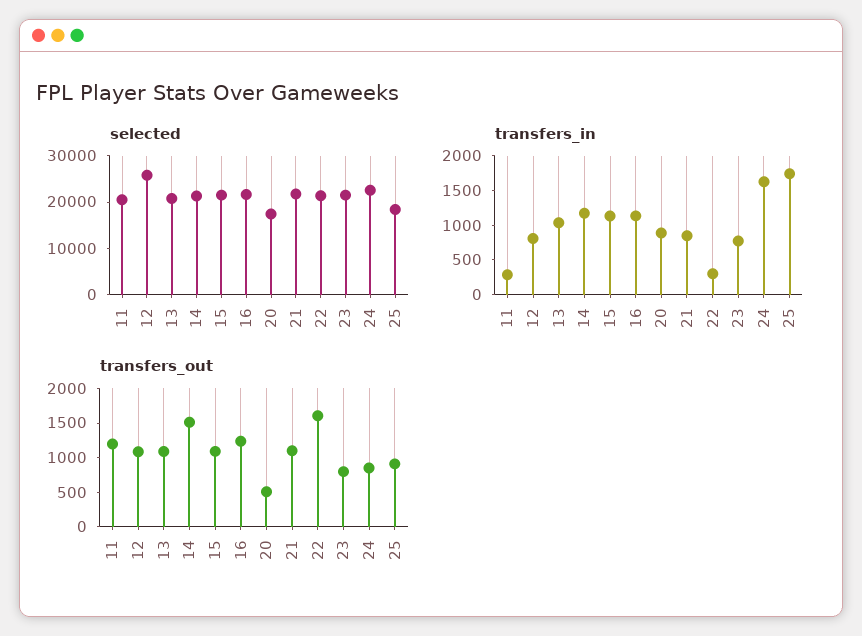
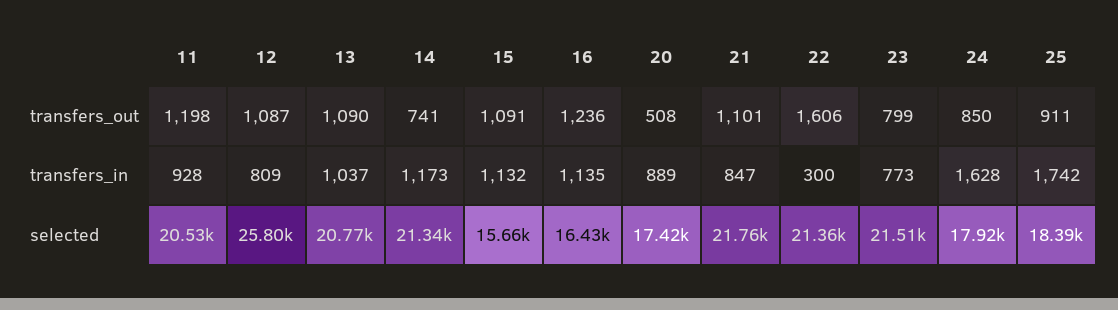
  {
    "selected": {
      "11": 20530,
      "12": 25800,
      "13": 20770,
      "14": 21340,
-     "15": 22000,
+     "15": 15660,
-     "16": 22000,
+     "16": 16430,
      "20": 17420,
      "21": 21760,
      "22": 21360,
      "23": 21510,
-     "24": 22000,
+     "24": 17920,
      "25": 18390
    },
    "transfers_in": {
-     "11": 250,
+     "11": 928,
      "12": 809,
      "13": 1037,
      "14": 1173,
      "15": 1132,
      "16": 1135,
      "20": 889,
      "21": 847,
      "22": 300,
      "23": 773,
      "24": 1628,
      "25": 1742
    },
    "transfers_out": {
      "11": 1198,
      "12": 1087,
      "13": 1090,
-     "14": 1500,
+     "14": 741,
      "15": 1091,
      "16": 1236,
      "20": 508,
      "21": 1101,
      "22": 1606,
      "23": 799,
      "24": 850,
      "25": 911
    }
  }

